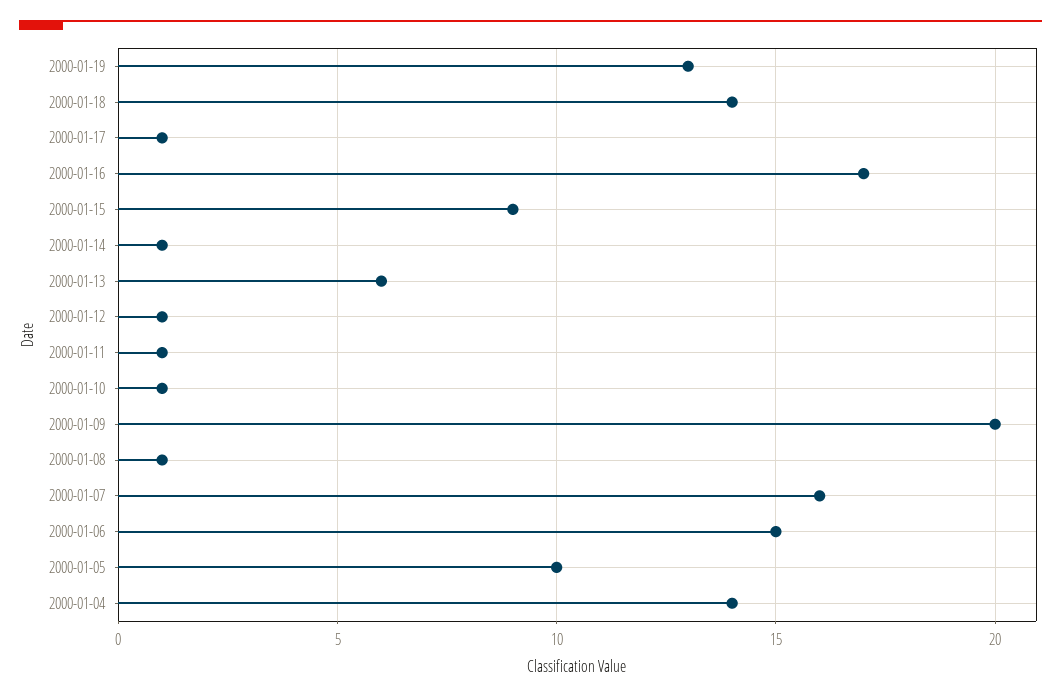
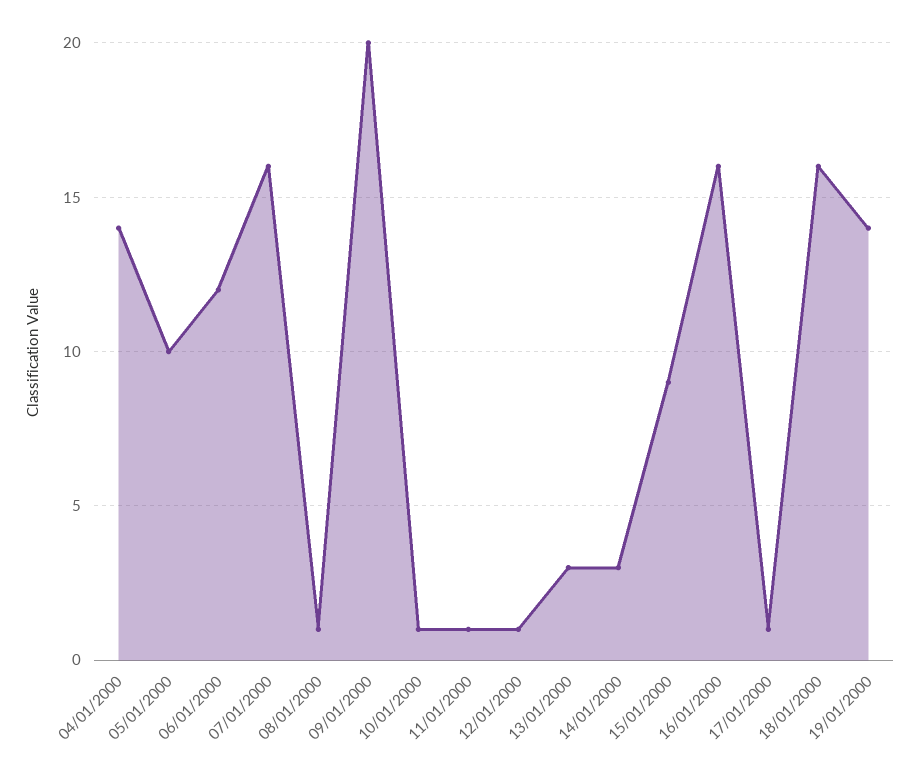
  {
-   "2000-01-19": 13,
+   "2000-01-19": 14,
-   "2000-01-18": 14,
+   "2000-01-18": 16,
    "2000-01-17": 1,
-   "2000-01-16": 17,
+   "2000-01-16": 16,
    "2000-01-15": 9,
-   "2000-01-14": 1,
+   "2000-01-14": 3,
-   "2000-01-13": 6,
+   "2000-01-13": 3,
    "2000-01-12": 1,
    "2000-01-11": 1,
    "2000-01-10": 1,
    "2000-01-09": 20,
    "2000-01-08": 1,
    "2000-01-07": 16,
-   "2000-01-06": 15,
+   "2000-01-06": 12,
    "2000-01-05": 10,
    "2000-01-04": 14
  }

